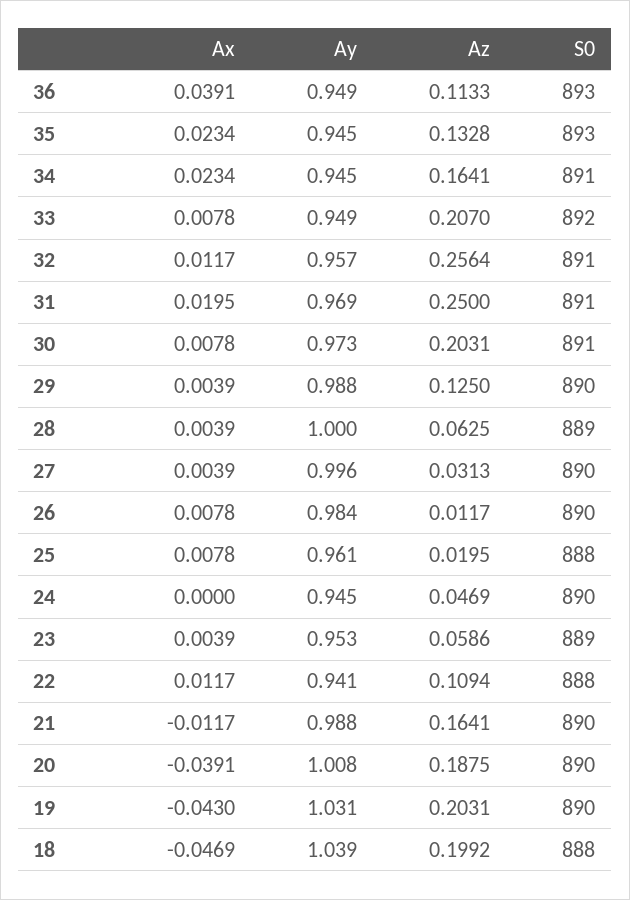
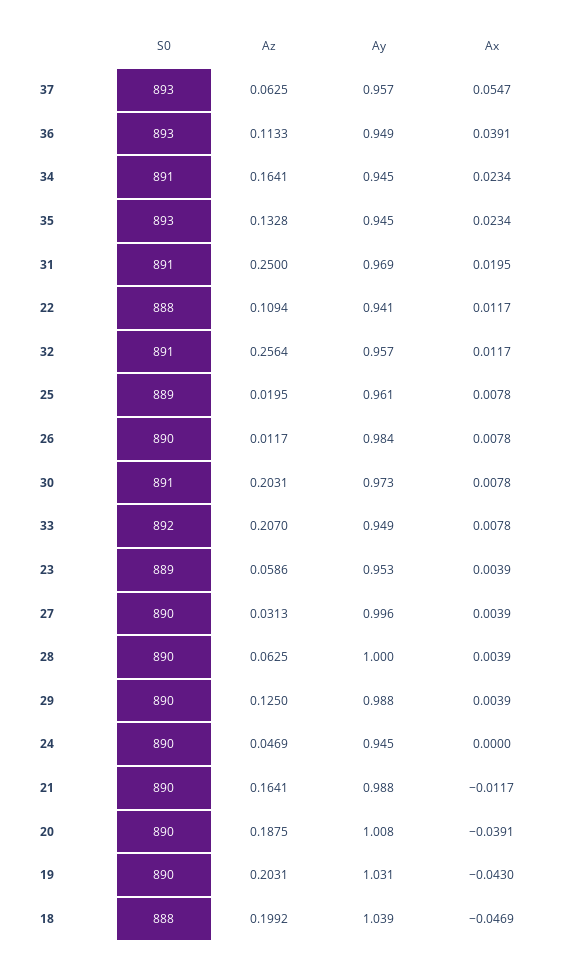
  {
    "Ax": {
      "36": 0.0391,
      "35": 0.0234,
      "34": 0.0234,
      "33": 0.0078,
      "32": 0.0117,
      "31": 0.0195,
      "30": 0.0078,
      "29": 0.0039,
      "28": 0.0039,
      "27": 0.0039,
      "26": 0.0078,
      "25": 0.0078,
      "24": 0,
      "23": 0.0039,
      "22": 0.0117,
      "21": -0.0117,
      "20": -0.0391,
      "19": -0.043,
-     "18": -0.0469
+     "18": -0.0469,
+     "37": 0.0547
    },
    "Ay": {
      "36": 0.949,
      "35": 0.945,
      "34": 0.945,
      "33": 0.949,
      "32": 0.957,
      "31": 0.969,
      "30": 0.973,
      "29": 0.988,
      "28": 1,
      "27": 0.996,
      "26": 0.984,
      "25": 0.961,
      "24": 0.945,
      "23": 0.953,
      "22": 0.941,
      "21": 0.988,
      "20": 1.008,
      "19": 1.031,
-     "18": 1.039
+     "18": 1.039,
+     "37": 0.957
    },
    "Az": {
      "36": 0.1133,
      "35": 0.1328,
      "34": 0.1641,
      "33": 0.207,
      "32": 0.2564,
      "31": 0.25,
      "30": 0.2031,
      "29": 0.125,
      "28": 0.0625,
      "27": 0.0313,
      "26": 0.0117,
      "25": 0.0195,
      "24": 0.0469,
      "23": 0.0586,
      "22": 0.1094,
      "21": 0.1641,
      "20": 0.1875,
      "19": 0.2031,
-     "18": 0.1992
+     "18": 0.1992,
+     "37": 0.0625
    },
    "S0": {
      "36": 893,
      "35": 893,
      "34": 891,
      "33": 892,
      "32": 891,
      "31": 891,
      "30": 891,
      "29": 890,
-     "28": 889,
+     "28": 890,
      "27": 890,
      "26": 890,
-     "25": 888,
+     "25": 889,
      "24": 890,
      "23": 889,
      "22": 888,
      "21": 890,
      "20": 890,
      "19": 890,
-     "18": 888
+     "18": 888,
+     "37": 893
    }
  }

